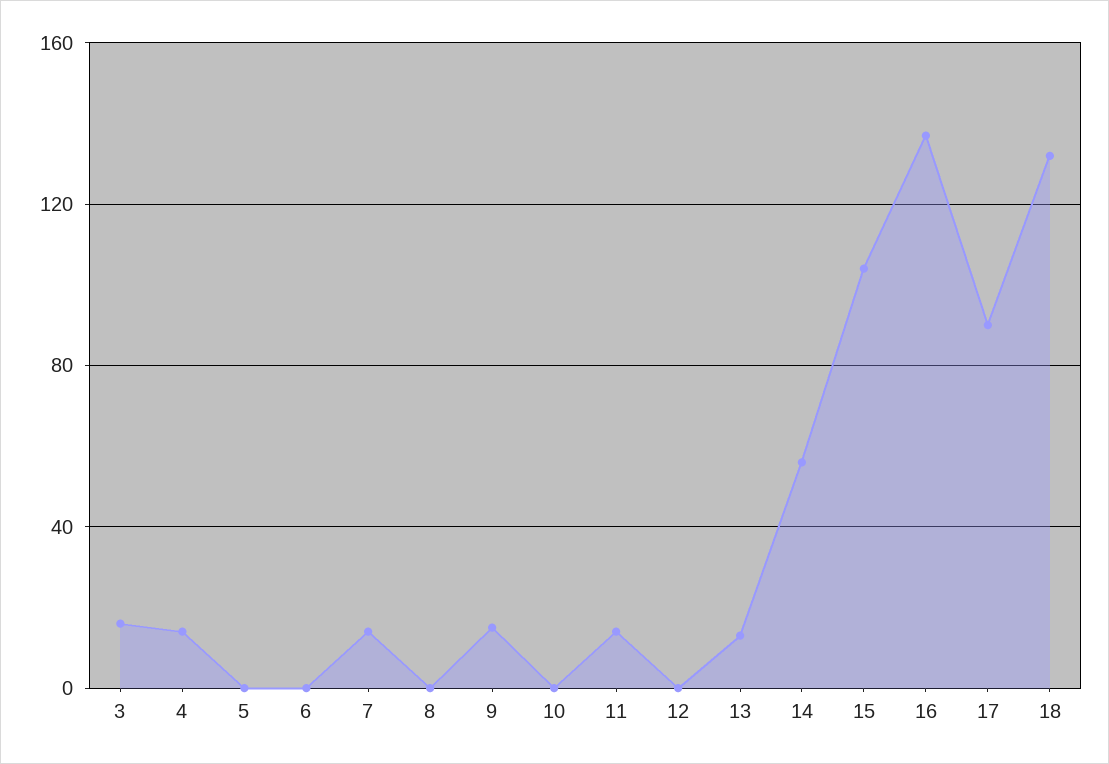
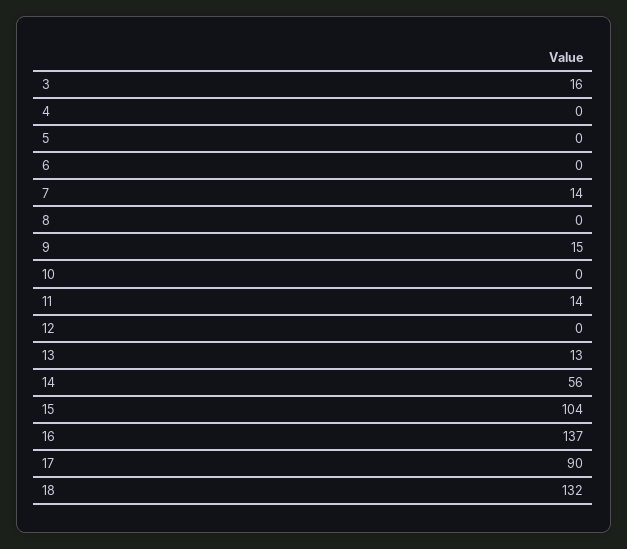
  {
    "3": 16,
-   "4": 15,
+   "4": 0,
    "5": 0,
    "6": 0,
    "7": 14,
    "8": 0,
    "9": 15,
    "10": 0,
    "11": 14,
    "12": 0,
    "13": 13,
    "14": 56,
    "15": 104,
    "16": 137,
    "17": 90,
    "18": 132
  }

